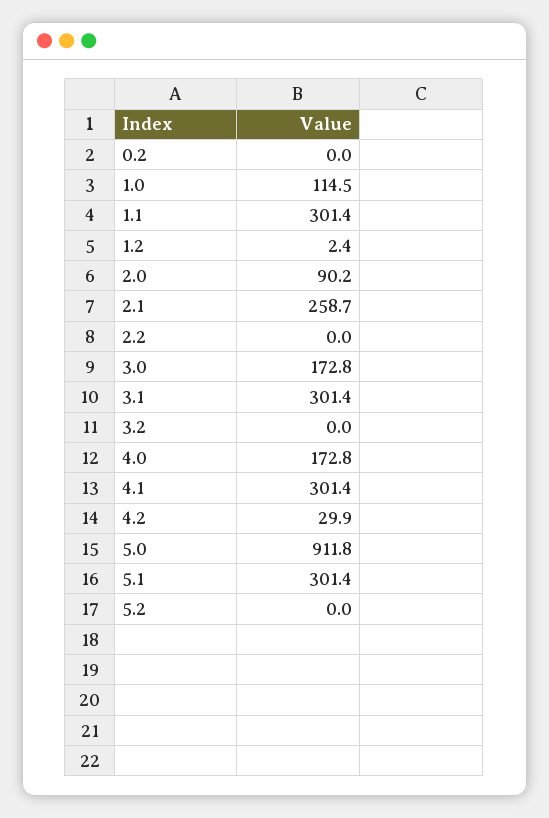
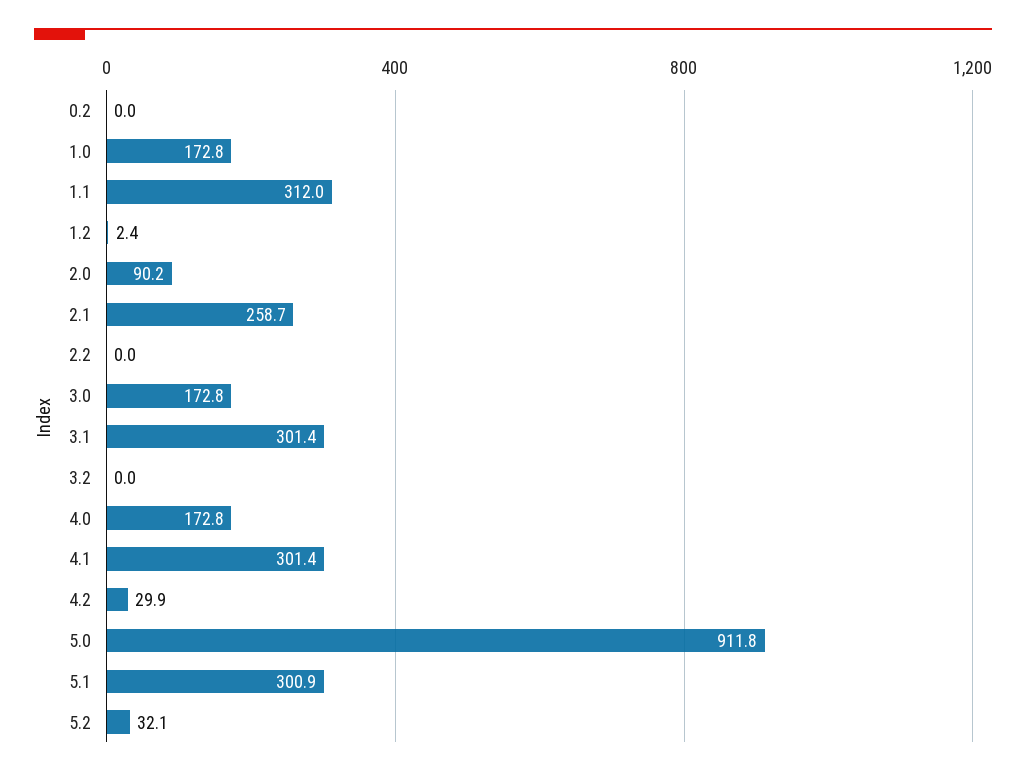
  {
    "0.2": 0,
-   "1.0": 114.5,
+   "1.0": 172.8,
-   "1.1": 301.4,
+   "1.1": 312,
    "1.2": 2.4,
    "2.0": 90.2,
    "2.1": 258.7,
    "2.2": 0,
    "3.0": 172.8,
    "3.1": 301.4,
    "3.2": 0,
    "4.0": 172.8,
    "4.1": 301.4,
    "4.2": 29.9,
    "5.0": 911.8,
-   "5.1": 301.4,
+   "5.1": 300.9,
-   "5.2": 0
+   "5.2": 32.1
  }

